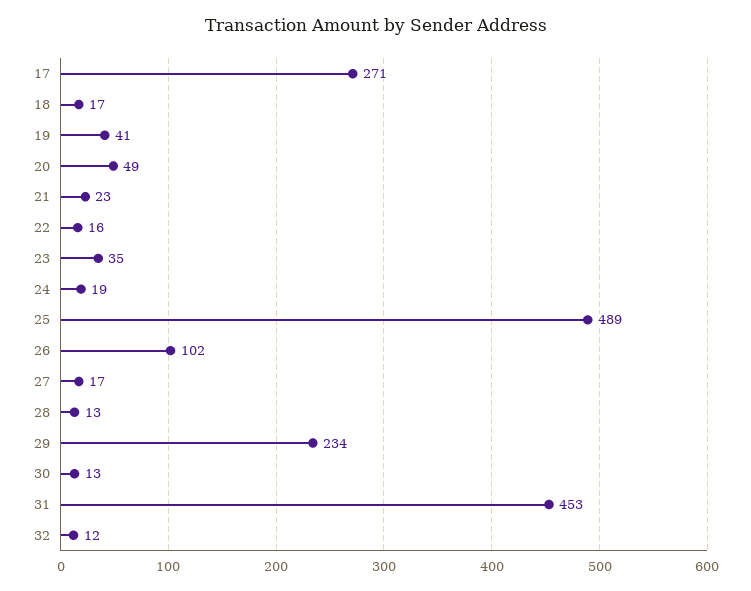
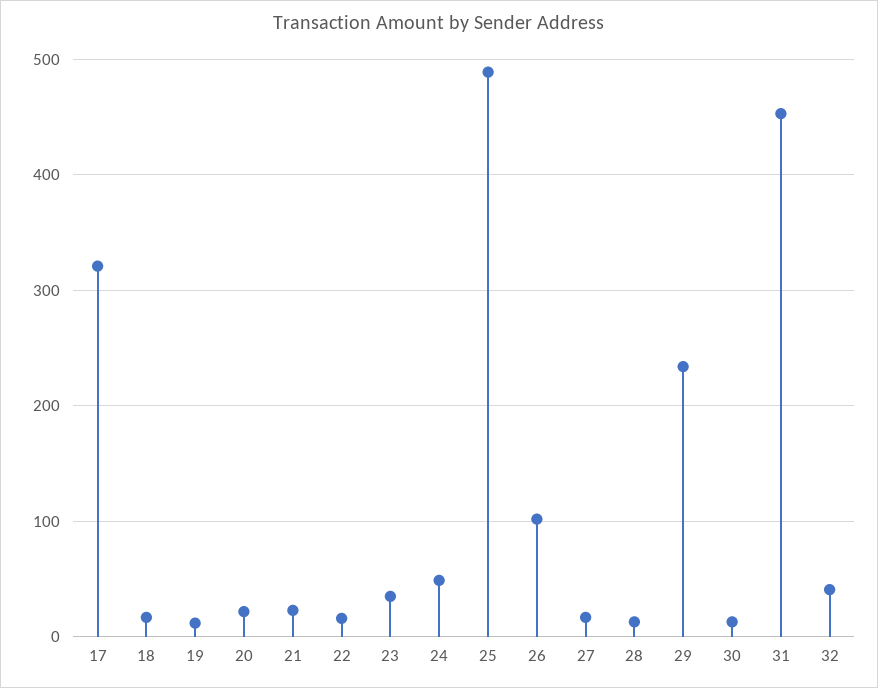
  {
-   "17": 271,
+   "17": 320,
    "18": 17,
-   "19": 41,
+   "19": 10,
-   "20": 49,
+   "20": 20,
    "21": 23,
    "22": 16,
    "23": 35,
-   "24": 19,
+   "24": 50,
    "25": 489,
    "26": 102,
    "27": 17,
    "28": 13,
    "29": 234,
    "30": 13,
    "31": 453,
-   "32": 12
+   "32": 40
  }

